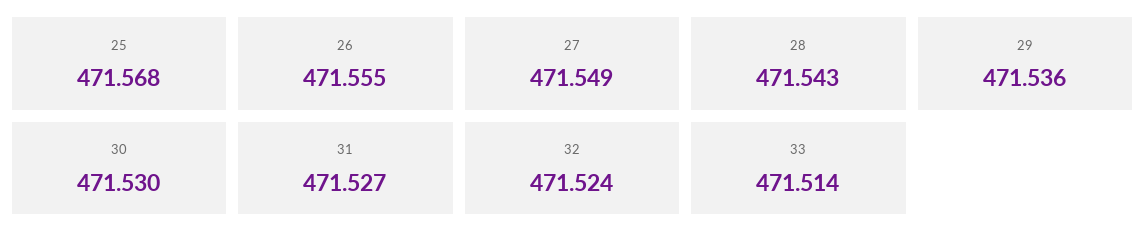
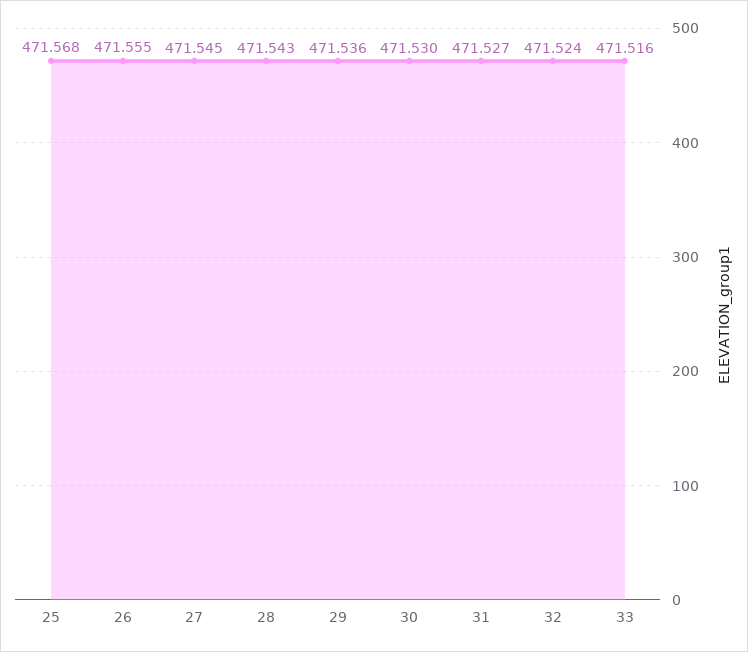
  {
    "25": 471.568,
    "26": 471.555,
-   "27": 471.549,
+   "27": 471.545,
    "28": 471.543,
    "29": 471.536,
    "30": 471.53,
    "31": 471.527,
    "32": 471.524,
-   "33": 471.514
+   "33": 471.516
  }

